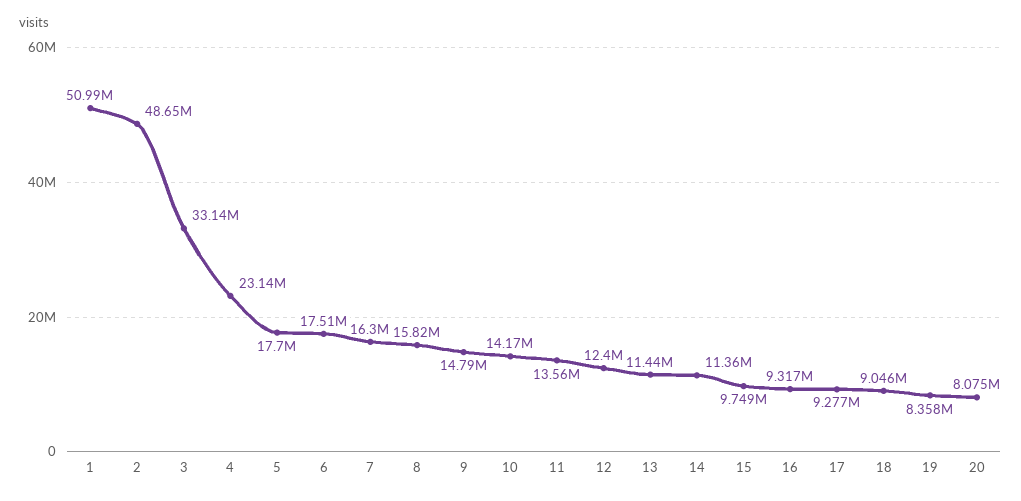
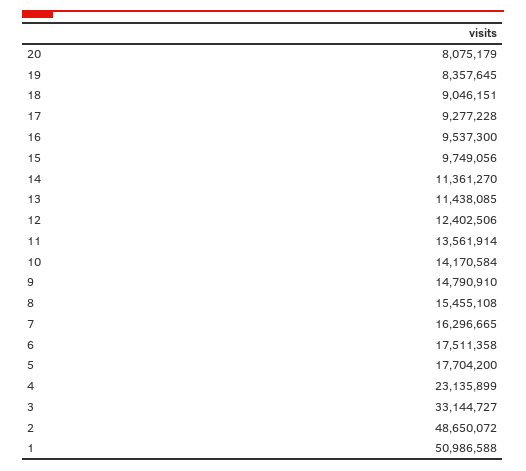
  {
    "1": 50986588,
    "2": 48650072,
    "3": 33144727,
    "4": 23135899,
    "5": 17704200,
    "6": 17511358,
    "7": 16296665,
-   "8": 15820000,
+   "8": 15455108,
    "9": 14790910,
    "10": 14170584,
    "11": 13561914,
    "12": 12402506,
    "13": 11438085,
    "14": 11361270,
    "15": 9749056,
-   "16": 9317000,
+   "16": 9537300,
    "17": 9277228,
    "18": 9046151,
    "19": 8357645,
    "20": 8075179
  }

